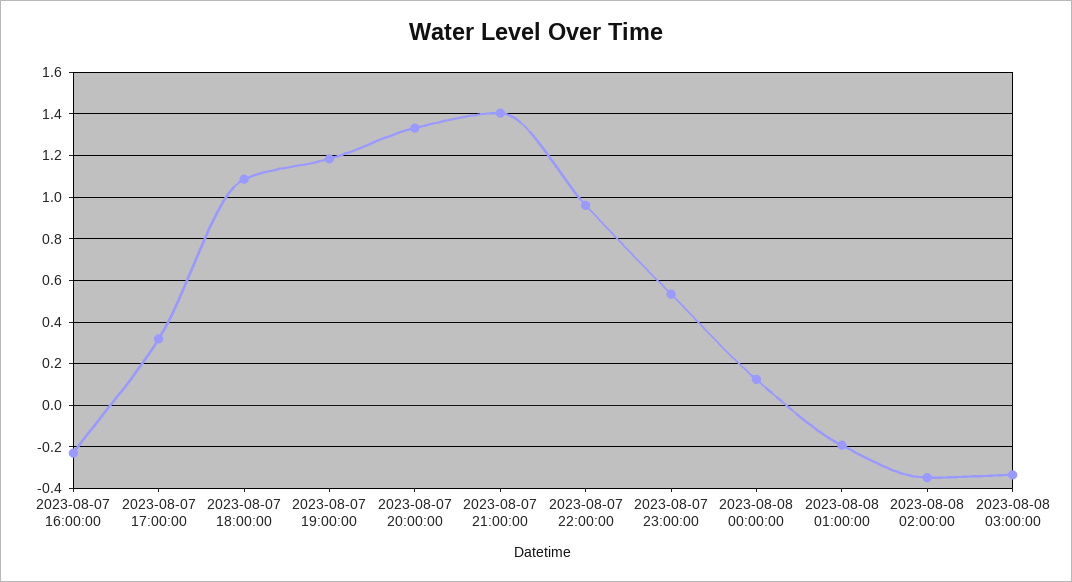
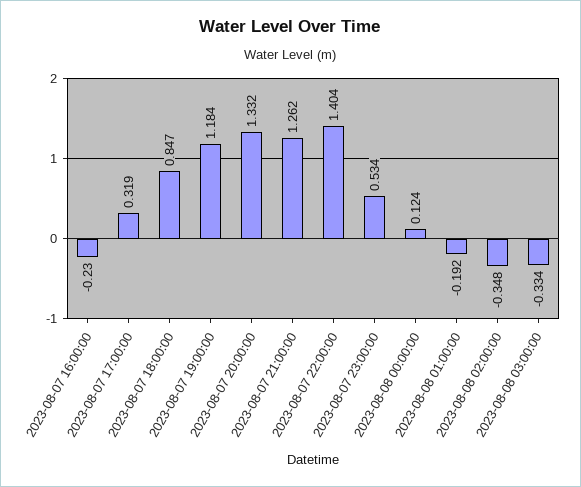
  {
    "2023-08-07 16:00:00": -0.23,
    "2023-08-07 17:00:00": 0.319,
-   "2023-08-07 18:00:00": 1.1,
+   "2023-08-07 18:00:00": 0.847,
    "2023-08-07 19:00:00": 1.184,
    "2023-08-07 20:00:00": 1.332,
-   "2023-08-07 21:00:00": 1.4,
+   "2023-08-07 21:00:00": 1.262,
-   "2023-08-07 22:00:00": 0.95,
+   "2023-08-07 22:00:00": 1.404,
    "2023-08-07 23:00:00": 0.534,
    "2023-08-08 00:00:00": 0.124,
    "2023-08-08 01:00:00": -0.192,
    "2023-08-08 02:00:00": -0.348,
    "2023-08-08 03:00:00": -0.334
  }

